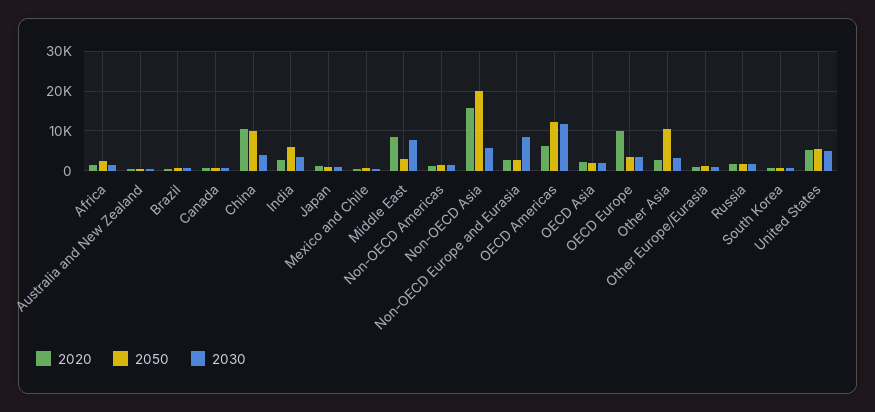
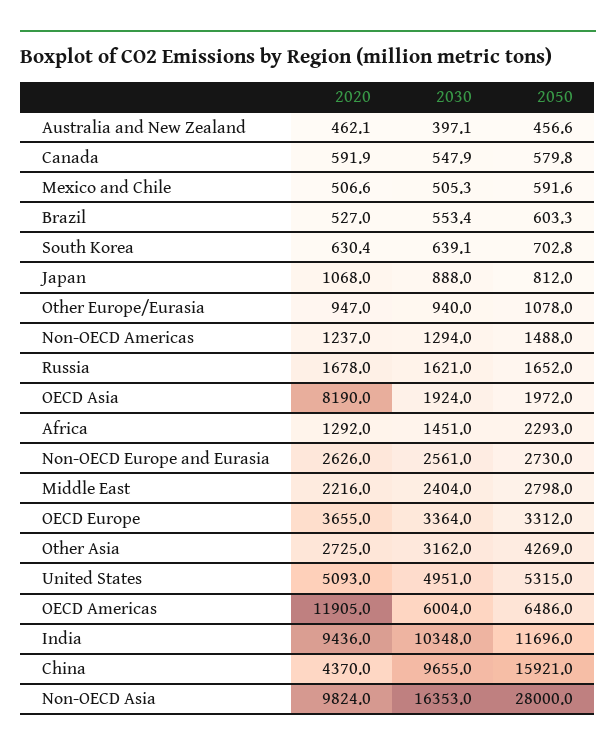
  {
    "2020": {
      "Africa": 1292,
      "Australia and New Zealand": 462.1,
      "Brazil": 527,
      "Canada": 591.9,
-     "China": 10000,
+     "China": 4370,
-     "India": 2000,
+     "India": 9436,
      "Japan": 1068,
      "Mexico and Chile": 506.6,
-     "Middle East": 8000,
+     "Middle East": 2216,
      "Non-OECD Americas": 1237,
-     "Non-OECD Asia": 16000,
+     "Non-OECD Asia": 9824,
      "Non-OECD Europe and Eurasia": 2626,
-     "OECD Americas": 6000,
+     "OECD Americas": 11905,
-     "OECD Asia": 2000,
+     "OECD Asia": 8190,
-     "OECD Europe": 10000,
+     "OECD Europe": 3655,
      "Other Asia": 2725,
      "Other Europe/Eurasia": 947,
      "Russia": 1678,
      "South Korea": 630.4,
      "United States": 5093
    },
    "2050": {
      "Africa": 2293,
      "Australia and New Zealand": 456.6,
      "Brazil": 603.3,
      "Canada": 579.8,
-     "China": 10000,
+     "China": 15921,
-     "India": 6000,
+     "India": 11696,
      "Japan": 812,
      "Mexico and Chile": 591.6,
      "Middle East": 2798,
      "Non-OECD Americas": 1488,
-     "Non-OECD Asia": 20000,
+     "Non-OECD Asia": 28000,
      "Non-OECD Europe and Eurasia": 2730,
-     "OECD Americas": 12000,
+     "OECD Americas": 6486,
      "OECD Asia": 1972,
      "OECD Europe": 3312,
-     "Other Asia": 10000,
+     "Other Asia": 4269,
      "Other Europe/Eurasia": 1078,
      "Russia": 1652,
      "South Korea": 702.8,
      "United States": 5315
    },
    "2030": {
      "Africa": 1451,
      "Australia and New Zealand": 397.1,
      "Brazil": 553.4,
      "Canada": 547.9,
-     "China": 4000,
+     "China": 9655,
-     "India": 4000,
+     "India": 10348,
      "Japan": 888,
      "Mexico and Chile": 505.3,
-     "Middle East": 8000,
+     "Middle East": 2404,
      "Non-OECD Americas": 1294,
-     "Non-OECD Asia": 6000,
+     "Non-OECD Asia": 16353,
-     "Non-OECD Europe and Eurasia": 8000,
+     "Non-OECD Europe and Eurasia": 2561,
-     "OECD Americas": 12000,
+     "OECD Americas": 6004,
      "OECD Asia": 1924,
      "OECD Europe": 3364,
      "Other Asia": 3162,
      "Other Europe/Eurasia": 940,
      "Russia": 1621,
      "South Korea": 639.1,
      "United States": 4951
    }
  }

